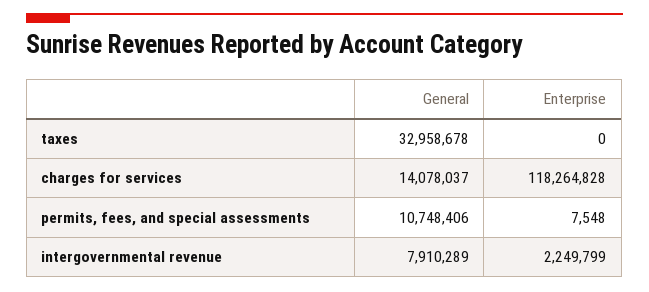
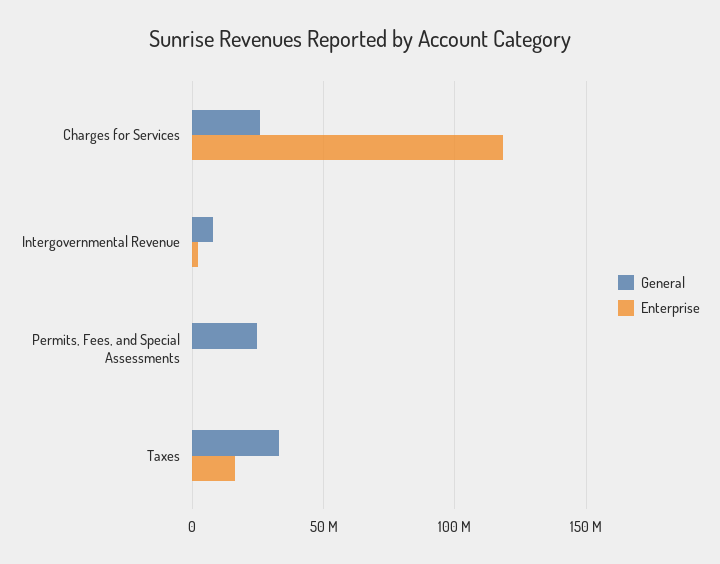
  {
    "General": {
      "taxes": 32958678,
-     "charges for services": 14078037,
+     "charges for services": 25000000,
-     "permits, fees, and special assessments": 10748406,
+     "permits, fees, and special assessments": 25000000,
      "intergovernmental revenue": 7910289
    },
    "Enterprise": {
-     "taxes": 0,
+     "taxes": 15000000,
      "charges for services": 118264828,
      "permits, fees, and special assessments": 7548,
      "intergovernmental revenue": 2249799
    }
  }

